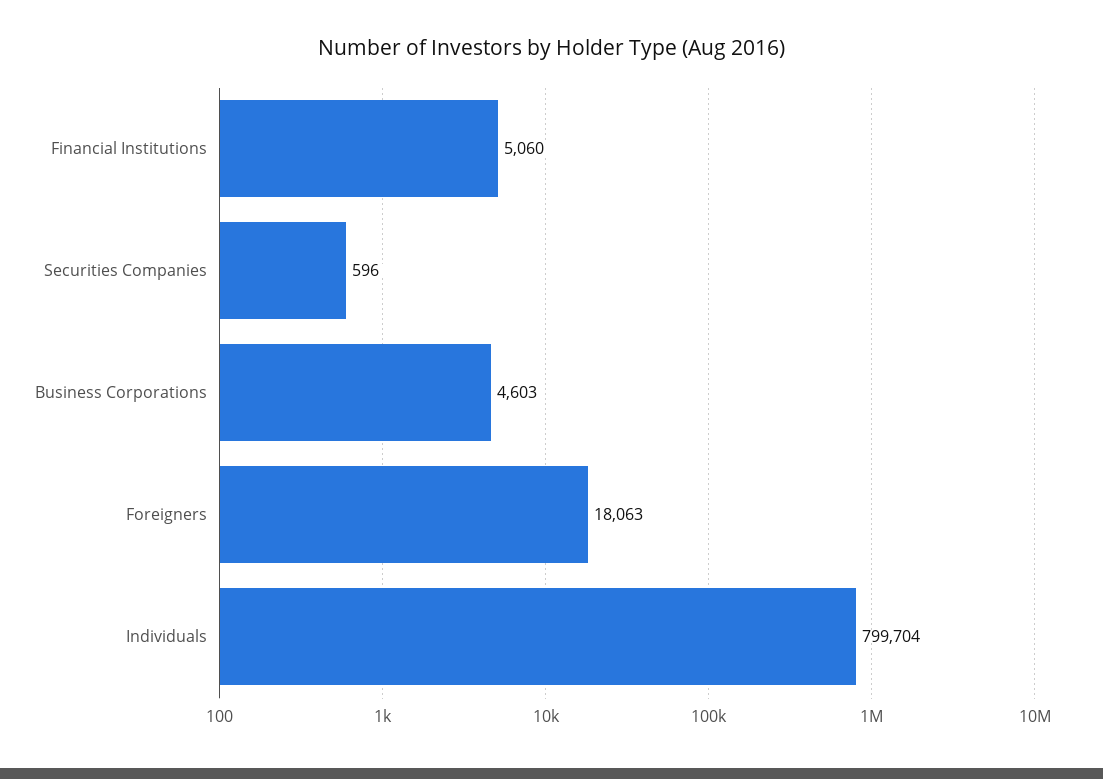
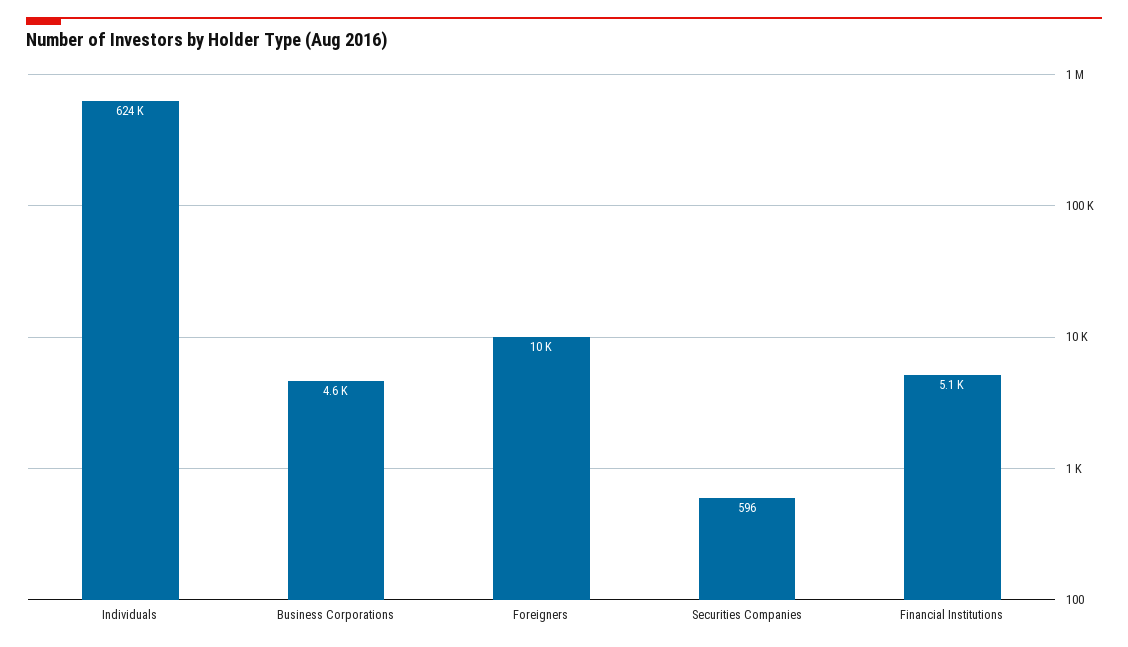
  {
    "Financial Institutions": 5060,
    "Securities Companies": 596,
    "Business Corporations": 4603,
-   "Foreigners": 18063,
+   "Foreigners": 10000,
-   "Individuals": 799704
+   "Individuals": 624000
  }

